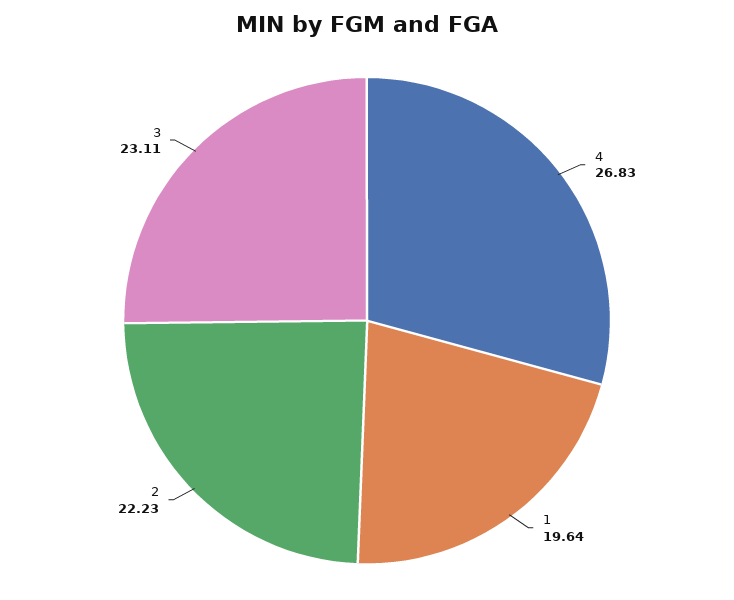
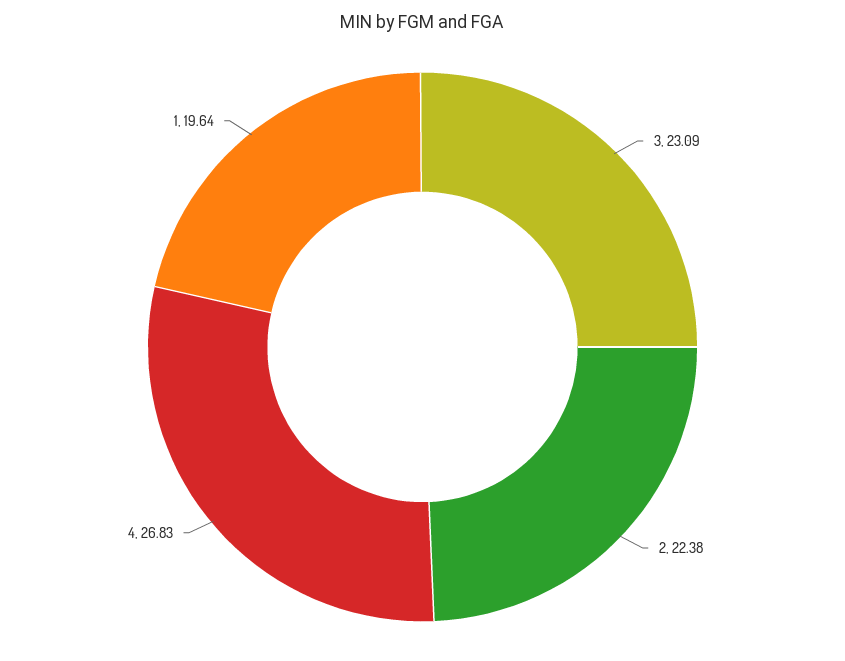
  {
    "4": 26.83,
    "1": 19.64,
-   "2": 22.23,
+   "2": 22.38,
-   "3": 23.11
+   "3": 23.09
  }

